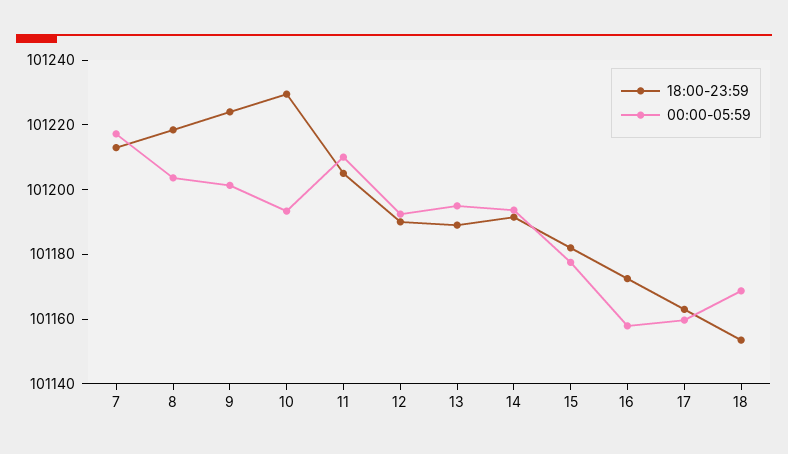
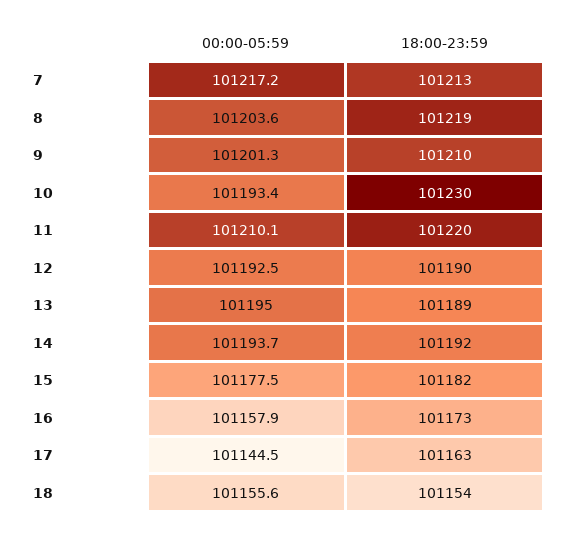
  {
    "18:00-23:59": {
      "7": 101213,
      "8": 101219,
-     "9": 101225,
+     "9": 101210,
      "10": 101230,
-     "11": 101205,
+     "11": 101220,
      "12": 101190,
      "13": 101189,
      "14": 101192,
      "15": 101182,
      "16": 101173,
      "17": 101163,
      "18": 101154
    },
    "00:00-05:59": {
      "7": 101217.2,
      "8": 101203.6,
      "9": 101201.3,
      "10": 101193.4,
      "11": 101210.1,
      "12": 101192.5,
      "13": 101195,
      "14": 101193.7,
      "15": 101177.5,
      "16": 101157.9,
-     "17": 101160,
+     "17": 101144.5,
-     "18": 101170
+     "18": 101155.6
    }
  }

